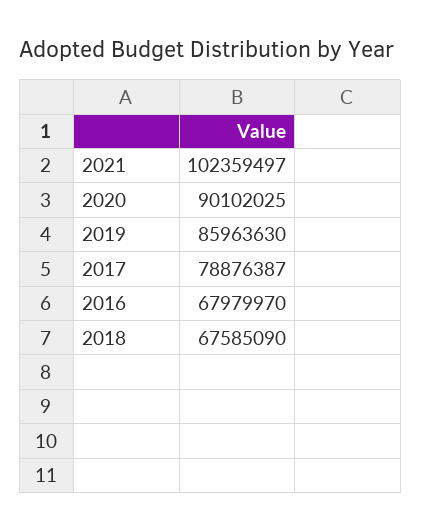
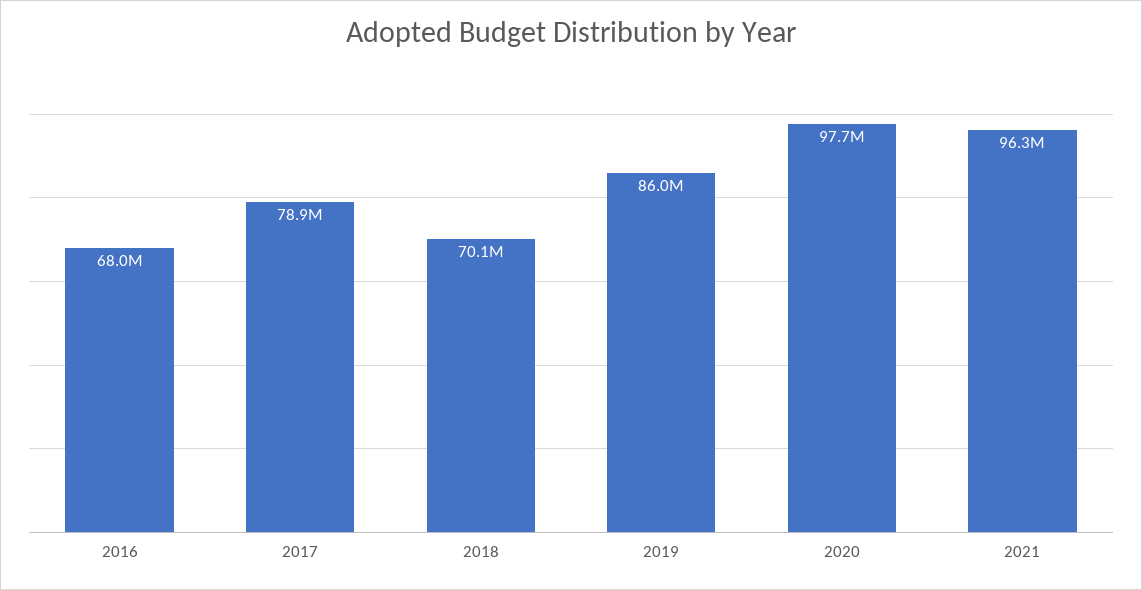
  {
-   "2021": 102359497,
+   "2021": 96300000,
-   "2020": 90102025,
+   "2020": 97700000,
    "2019": 85963630,
    "2017": 78876387,
    "2016": 67979970,
-   "2018": 67585090
+   "2018": 70100000
  }

